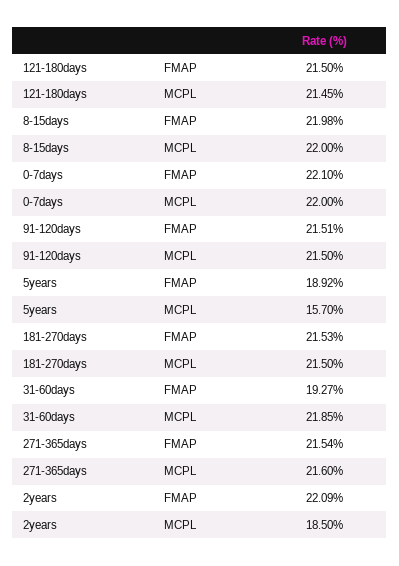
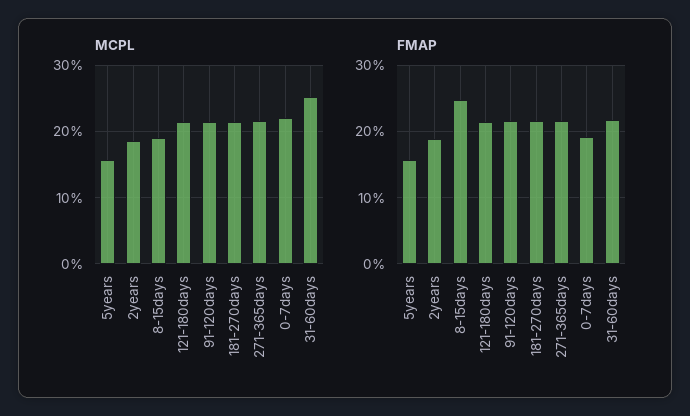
  {
    "FMAP": {
      "121-180days": 21.5,
-     "8-15days": 21.98,
+     "8-15days": 25,
-     "0-7days": 22.1,
+     "0-7days": 19,
      "91-120days": 21.51,
-     "5years": 18.92,
+     "5years": 16,
      "181-270days": 21.53,
-     "31-60days": 19.27,
+     "31-60days": 22,
      "271-365days": 21.54,
-     "2years": 22.09
+     "2years": 19
    },
    "MCPL": {
      "121-180days": 21.45,
-     "8-15days": 22,
+     "8-15days": 19,
      "0-7days": 22,
      "91-120days": 21.5,
      "5years": 15.7,
      "181-270days": 21.5,
-     "31-60days": 21.85,
+     "31-60days": 25,
      "271-365days": 21.6,
      "2years": 18.5
    }
  }

